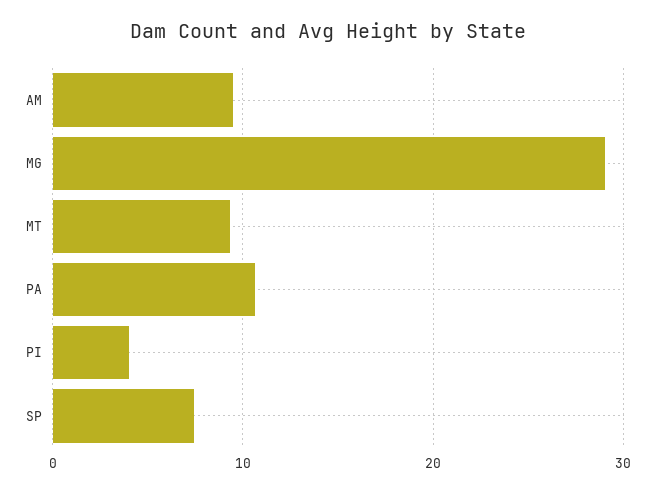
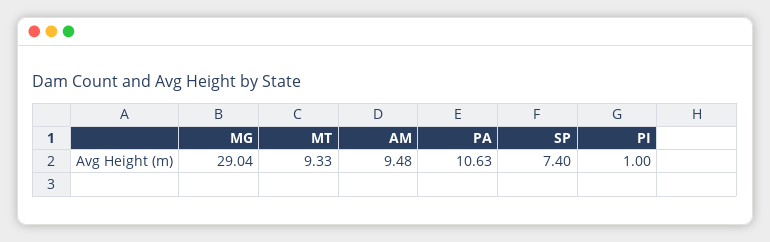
  {
    "AM": 9.48,
    "MG": 29.04,
    "MT": 9.33,
    "PA": 10.63,
-   "PI": 4,
+   "PI": 1,
    "SP": 7.4
  }

